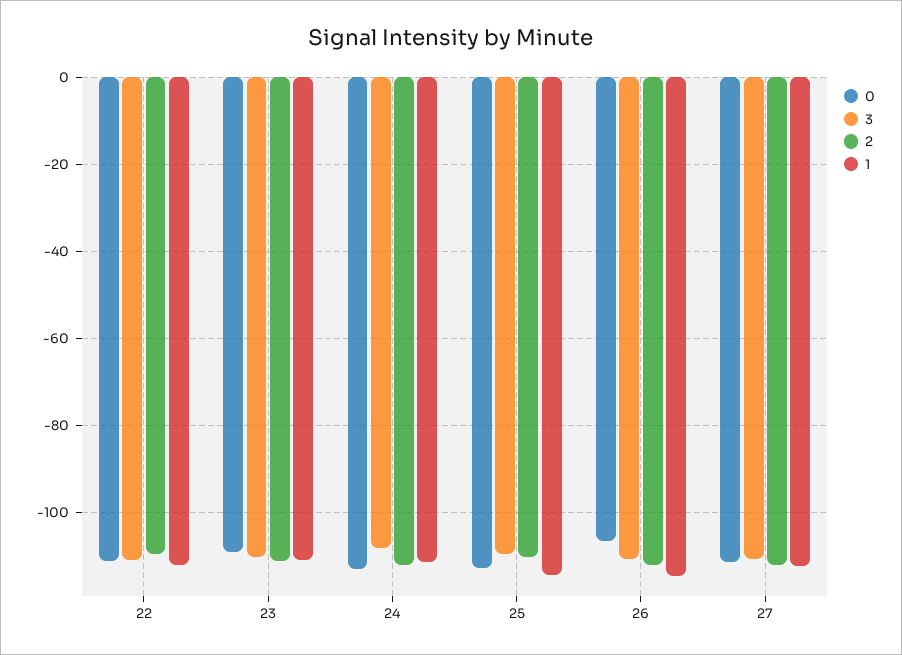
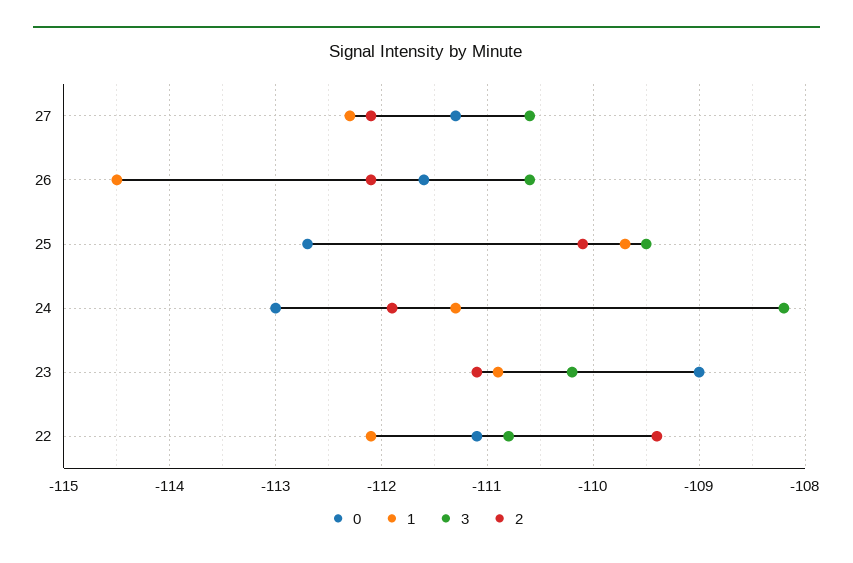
  {
    "0": {
      "22": -111.1,
      "23": -109,
      "24": -113,
      "25": -112.7,
-     "26": -106,
+     "26": -111.6,
      "27": -111.3
    },
    "3": {
      "22": -110.8,
      "23": -110.2,
      "24": -108.2,
      "25": -109.5,
      "26": -110.6,
      "27": -110.6
    },
    "2": {
      "22": -109.4,
      "23": -111.1,
      "24": -111.9,
      "25": -110.1,
      "26": -112.1,
      "27": -112.1
    },
    "1": {
      "22": -112.1,
      "23": -110.9,
      "24": -111.3,
-     "25": -114,
+     "25": -109.7,
      "26": -114.5,
      "27": -112.3
    }
  }

